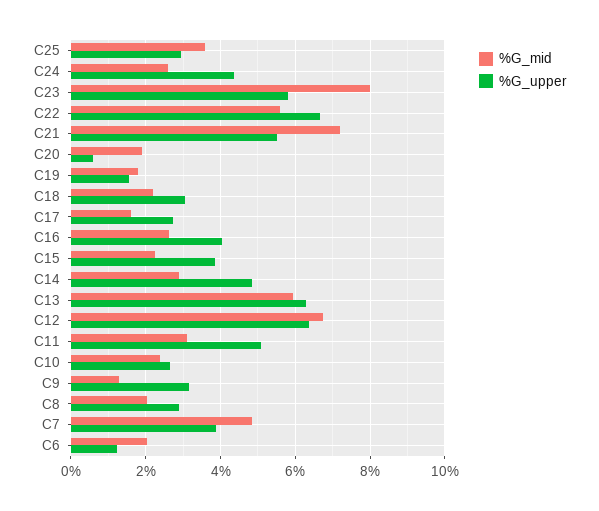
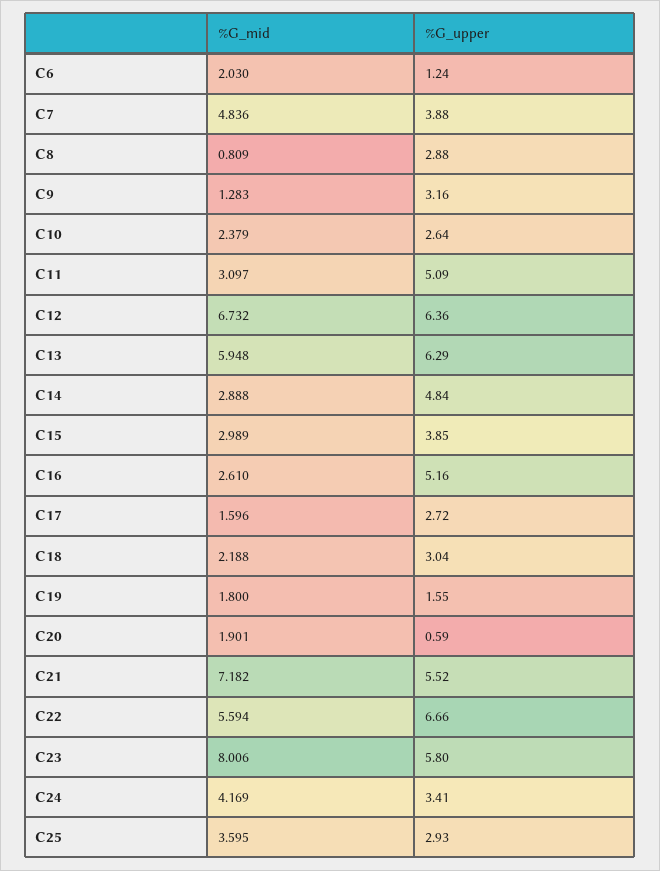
  {
    "%G_mid": {
      "C25": 3.595,
-     "C24": 2.6,
+     "C24": 4.169,
      "C23": 8.006,
      "C22": 5.594,
      "C21": 7.182,
      "C20": 1.901,
      "C19": 1.8,
      "C18": 2.188,
      "C17": 1.596,
      "C16": 2.61,
-     "C15": 2.2,
+     "C15": 2.989,
      "C14": 2.888,
      "C13": 5.948,
      "C12": 6.732,
      "C11": 3.097,
      "C10": 2.379,
      "C9": 1.283,
-     "C8": 2,
+     "C8": 0.809,
      "C7": 4.836,
      "C6": 2.03
    },
    "%G_upper": {
      "C25": 2.93,
-     "C24": 4.4,
+     "C24": 3.41,
      "C23": 5.8,
      "C22": 6.66,
      "C21": 5.52,
      "C20": 0.59,
      "C19": 1.55,
      "C18": 3.04,
      "C17": 2.72,
-     "C16": 4,
+     "C16": 5.16,
      "C15": 3.85,
      "C14": 4.84,
      "C13": 6.29,
      "C12": 6.36,
      "C11": 5.09,
      "C10": 2.64,
      "C9": 3.16,
      "C8": 2.88,
      "C7": 3.88,
      "C6": 1.24
    }
  }

